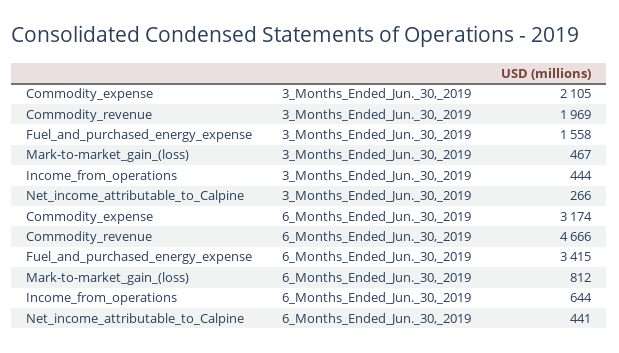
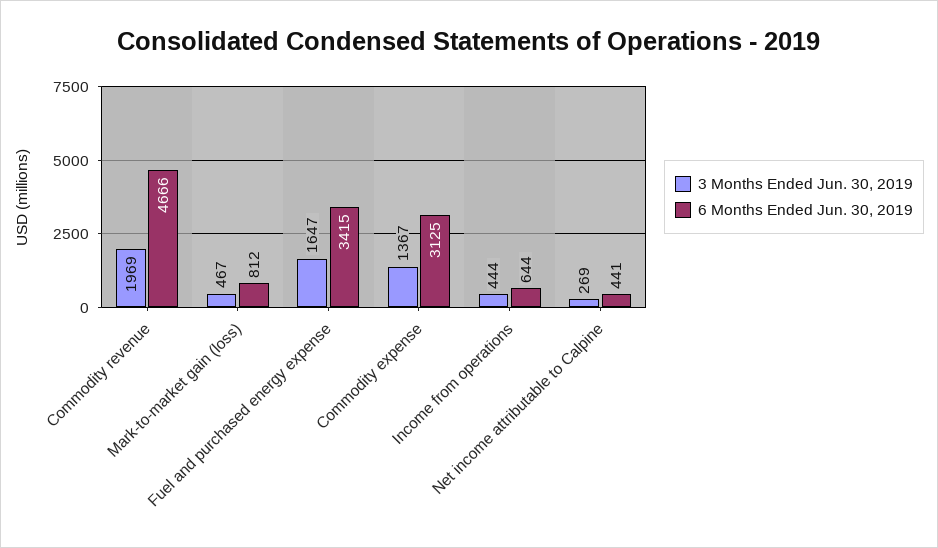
  {
    "3_Months_Ended_Jun._30,_2019": {
-     "Commodity_expense": 2105,
+     "Commodity_expense": 1367,
      "Commodity_revenue": 1969,
-     "Fuel_and_purchased_energy_expense": 1558,
+     "Fuel_and_purchased_energy_expense": 1647,
      "Mark-to-market_gain_(loss)": 467,
      "Income_from_operations": 444,
-     "Net_income_attributable_to_Calpine": 266
+     "Net_income_attributable_to_Calpine": 269
    },
    "6_Months_Ended_Jun._30,_2019": {
-     "Commodity_expense": 3174,
+     "Commodity_expense": 3125,
      "Commodity_revenue": 4666,
      "Fuel_and_purchased_energy_expense": 3415,
      "Mark-to-market_gain_(loss)": 812,
      "Income_from_operations": 644,
      "Net_income_attributable_to_Calpine": 441
    }
  }

